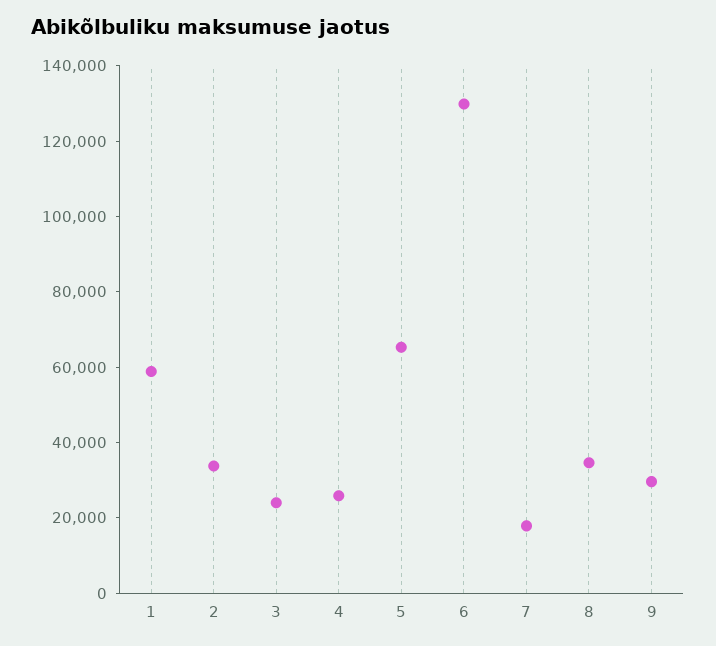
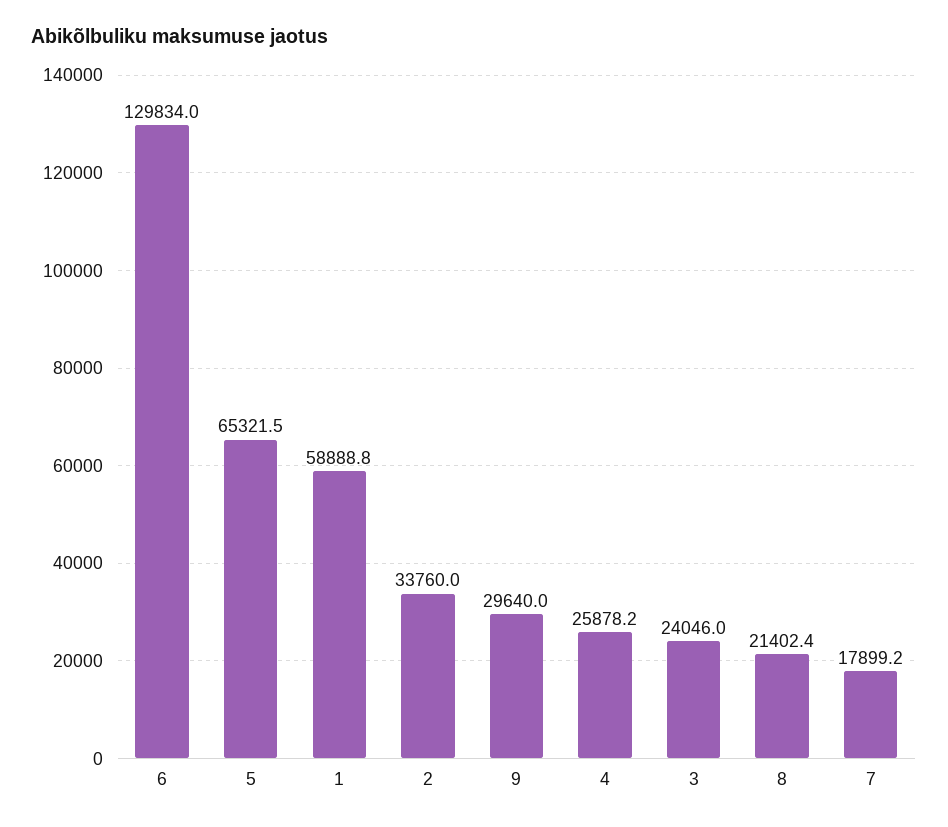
  {
    "1": 58888.8,
    "2": 33760,
    "3": 24046,
    "4": 25878.2,
    "5": 65321.5,
    "6": 129834,
    "7": 17899.2,
-   "8": 35000,
+   "8": 21402.4,
    "9": 29640
  }

